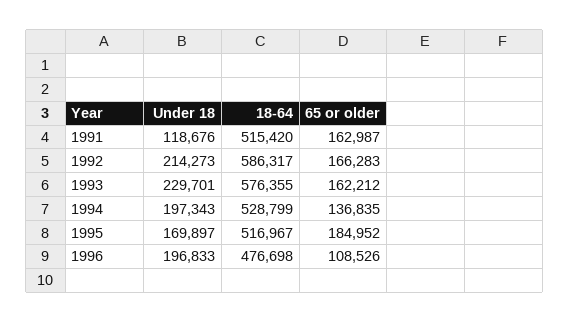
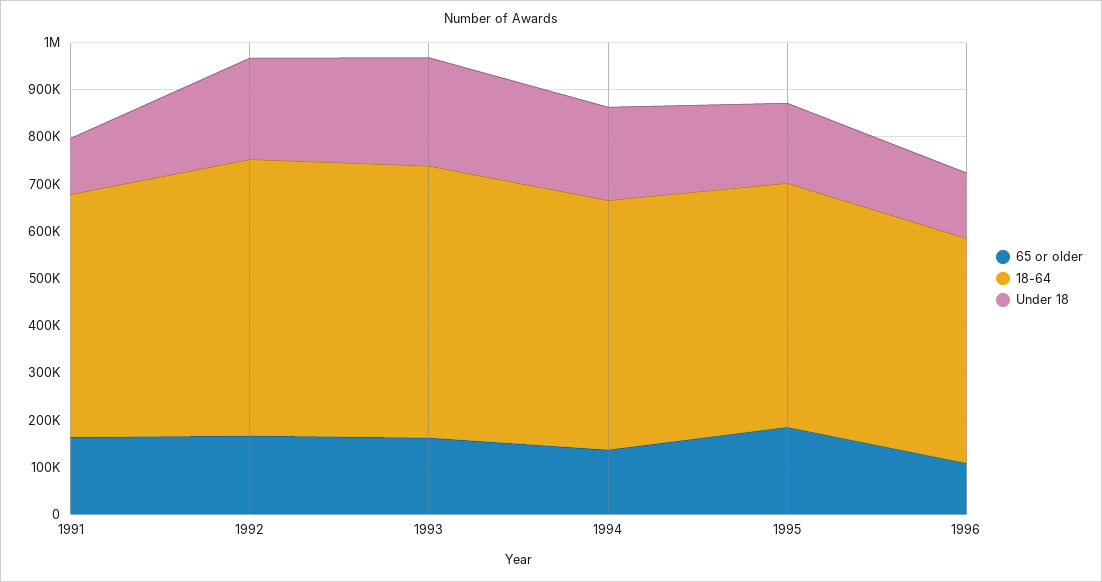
  {
    "Under 18": {
      "1991": 118676,
      "1992": 214273,
      "1993": 229701,
      "1994": 197343,
      "1995": 169897,
-     "1996": 196833
+     "1996": 140000
    },
    "18-64": {
      "1991": 515420,
      "1992": 586317,
      "1993": 576355,
      "1994": 528799,
      "1995": 516967,
      "1996": 476698
    },
    "65 or older": {
      "1991": 162987,
      "1992": 166283,
      "1993": 162212,
      "1994": 136835,
      "1995": 184952,
      "1996": 108526
    }
  }

